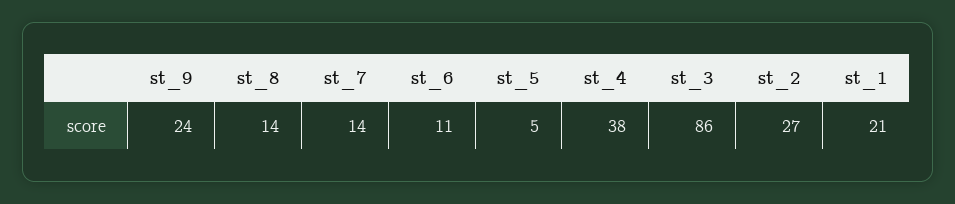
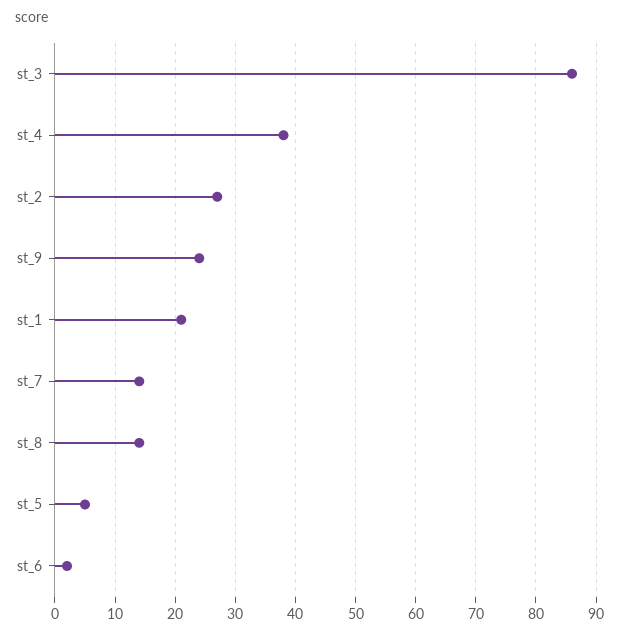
  {
    "st_9": 24,
    "st_8": 14,
    "st_7": 14,
-   "st_6": 11,
+   "st_6": 2,
    "st_5": 5,
    "st_4": 38,
    "st_3": 86,
    "st_2": 27,
    "st_1": 21
  }

